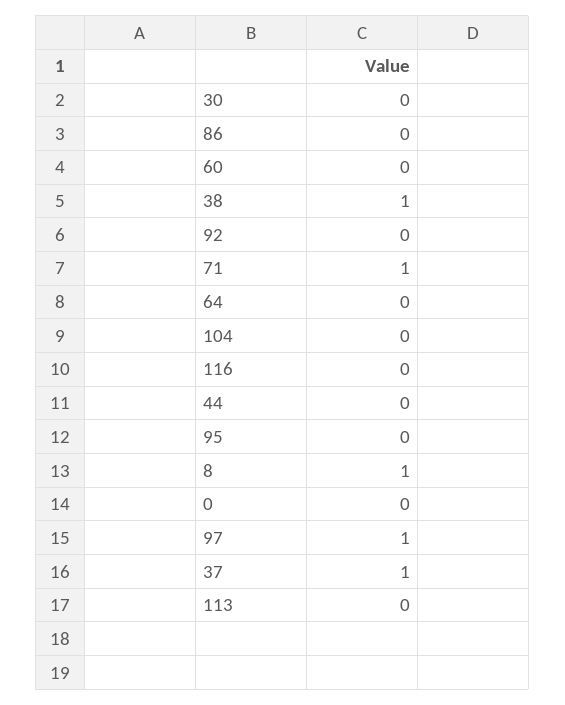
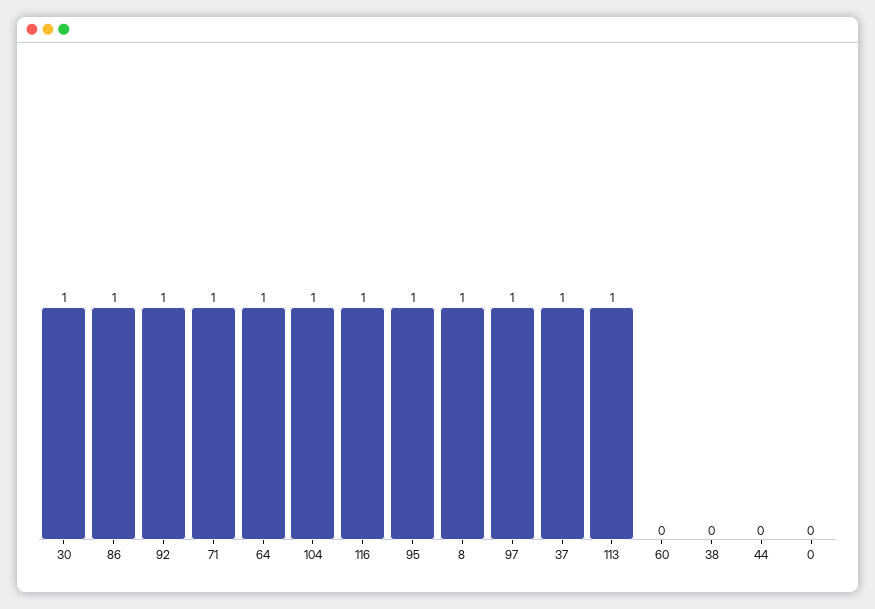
  {
-   "30": 0,
+   "30": 1,
-   "86": 0,
+   "86": 1,
    "60": 0,
-   "38": 1,
+   "38": 0,
-   "92": 0,
+   "92": 1,
    "71": 1,
-   "64": 0,
+   "64": 1,
-   "104": 0,
+   "104": 1,
-   "116": 0,
+   "116": 1,
    "44": 0,
-   "95": 0,
+   "95": 1,
    "8": 1,
    "0": 0,
    "97": 1,
    "37": 1,
-   "113": 0
+   "113": 1
  }

